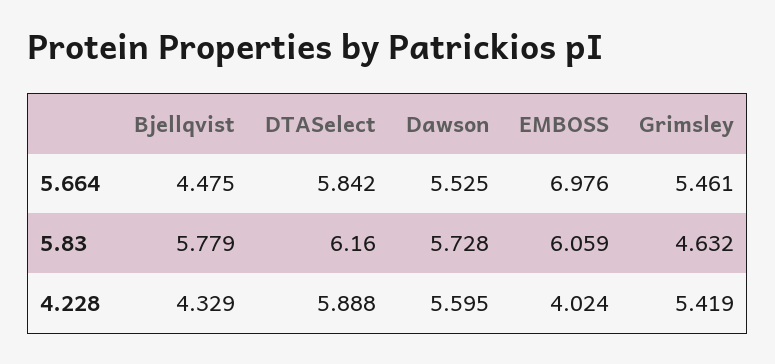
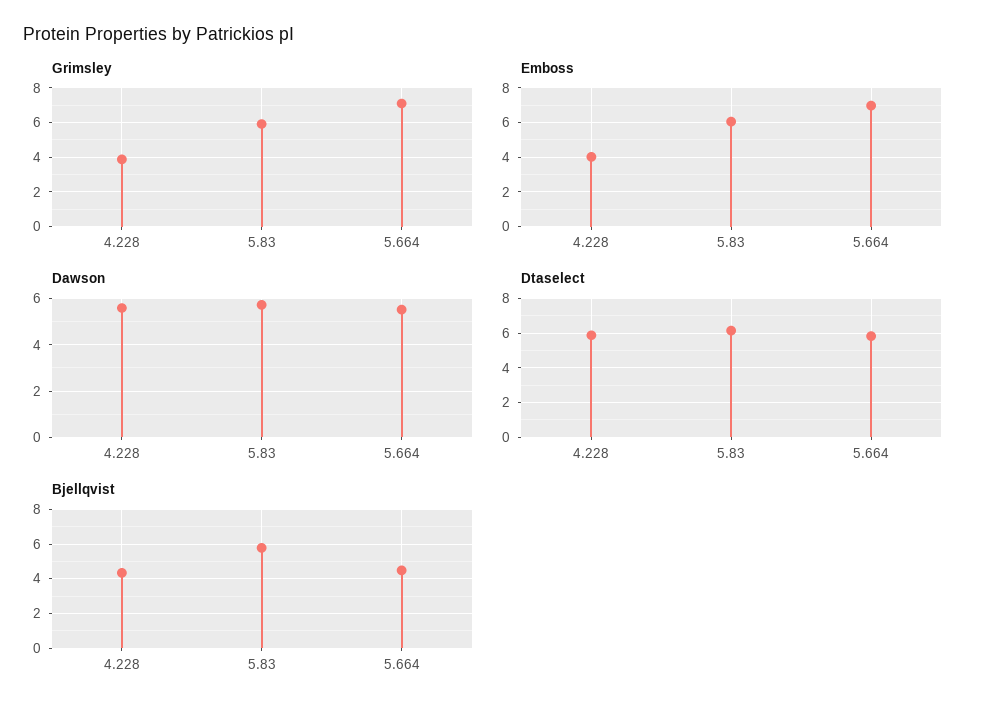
  {
    "Bjellqvist": {
      "5.664": 4.475,
      "5.83": 5.779,
      "4.228": 4.329
    },
    "DTASelect": {
      "5.664": 5.842,
      "5.83": 6.16,
      "4.228": 5.888
    },
    "Dawson": {
      "5.664": 5.525,
      "5.83": 5.728,
      "4.228": 5.595
    },
    "EMBOSS": {
      "5.664": 6.976,
      "5.83": 6.059,
      "4.228": 4.024
    },
    "Grimsley": {
-     "5.664": 5.461,
+     "5.664": 7,
-     "5.83": 4.632,
+     "5.83": 6,
-     "4.228": 5.419
+     "4.228": 4
    }
  }

